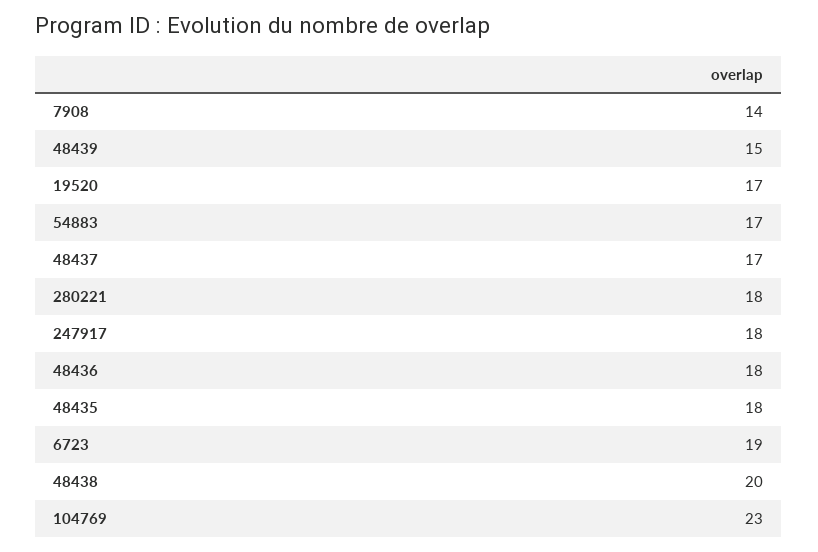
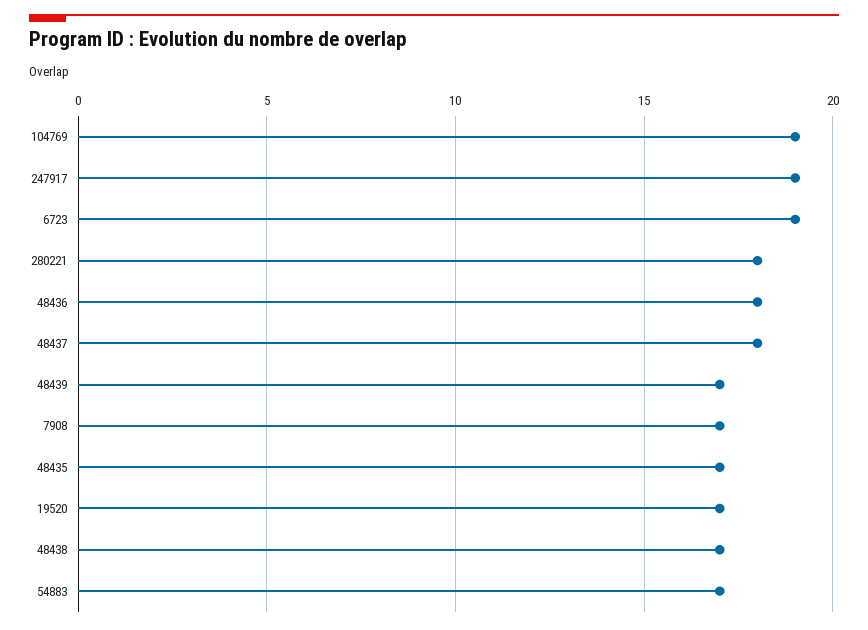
  {
-   "7908": 14,
+   "7908": 17,
-   "48439": 15,
+   "48439": 17,
    "19520": 17,
    "54883": 17,
-   "48437": 17,
+   "48437": 18,
    "280221": 18,
-   "247917": 18,
+   "247917": 19,
    "48436": 18,
-   "48435": 18,
+   "48435": 17,
    "6723": 19,
-   "48438": 20,
+   "48438": 17,
-   "104769": 23
+   "104769": 19
  }

